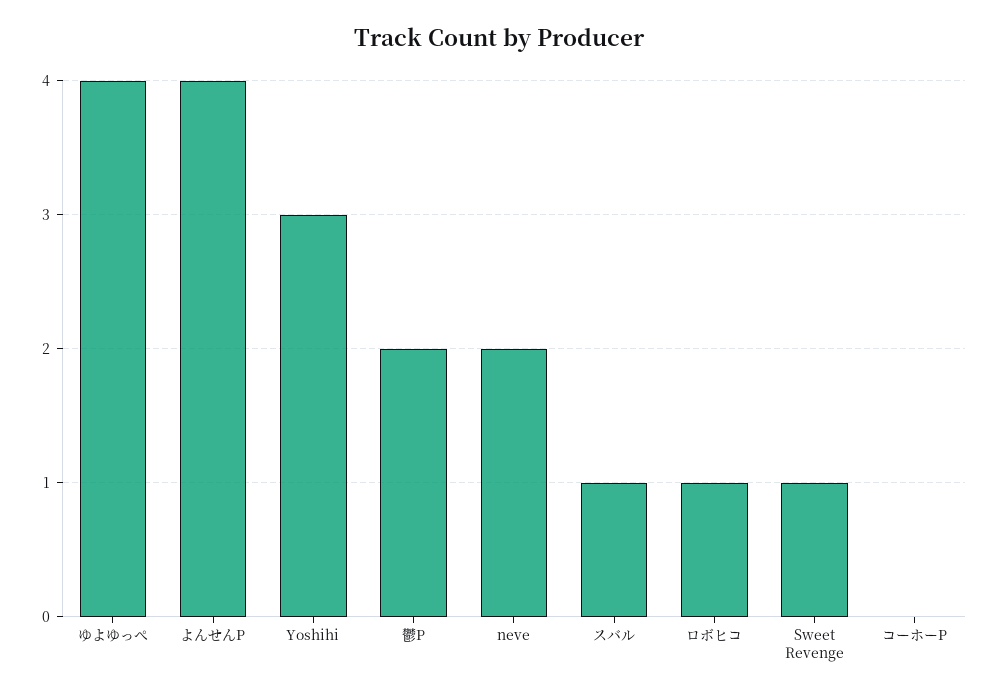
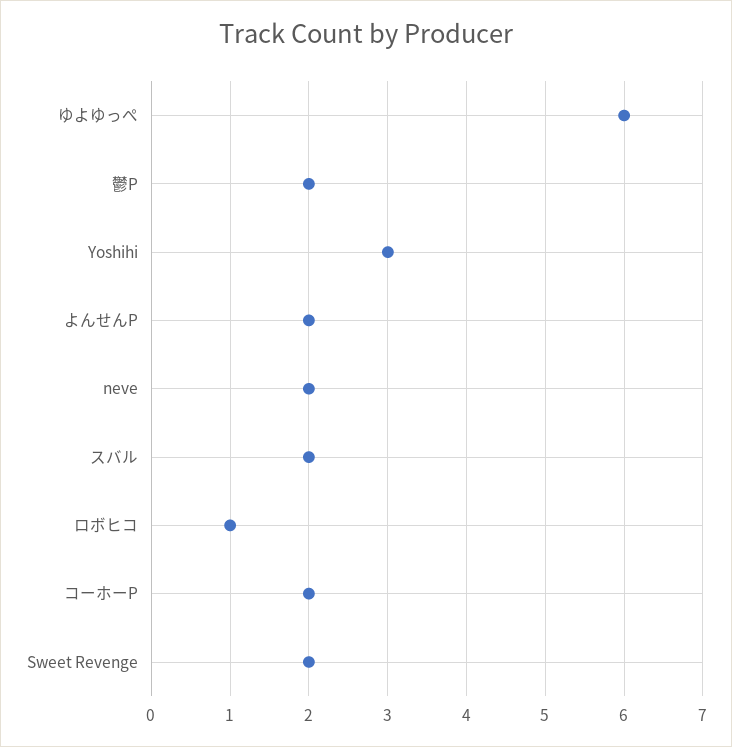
  {
-   "ゆよゆっぺ": 4,
+   "ゆよゆっぺ": 6,
-   "よんせんP": 4,
+   "よんせんP": 2,
    "Yoshihi": 3,
    "鬱P": 2,
    "neve": 2,
-   "スバル": 1,
+   "スバル": 2,
    "ロボヒコ": 1,
-   "Sweet Revenge": 1,
+   "Sweet Revenge": 2,
-   "コーホーP": 0
+   "コーホーP": 2
  }

